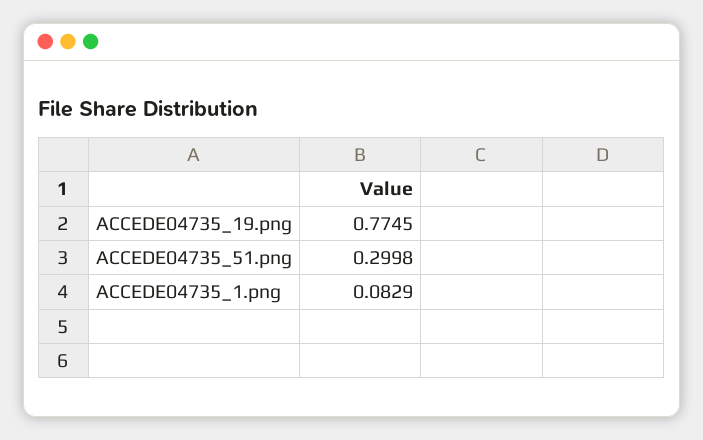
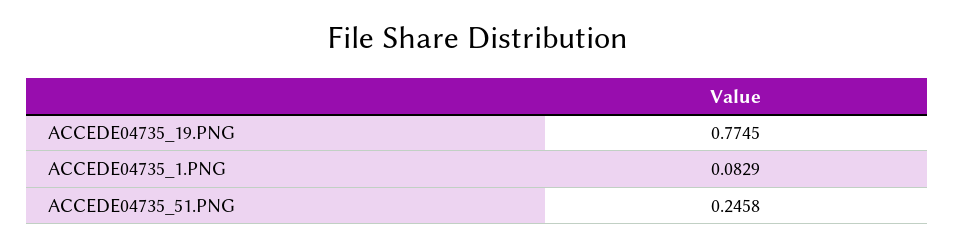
  {
    "ACCEDE04735_19.png": 0.7745,
-   "ACCEDE04735_51.png": 0.2998,
+   "ACCEDE04735_51.png": 0.2458,
    "ACCEDE04735_1.png": 0.0829
  }

